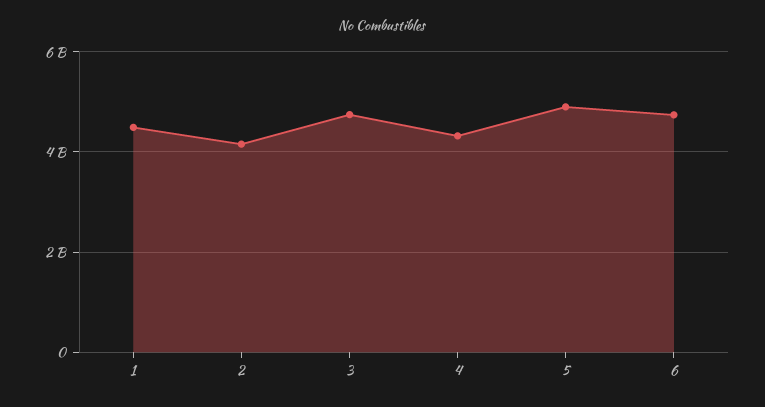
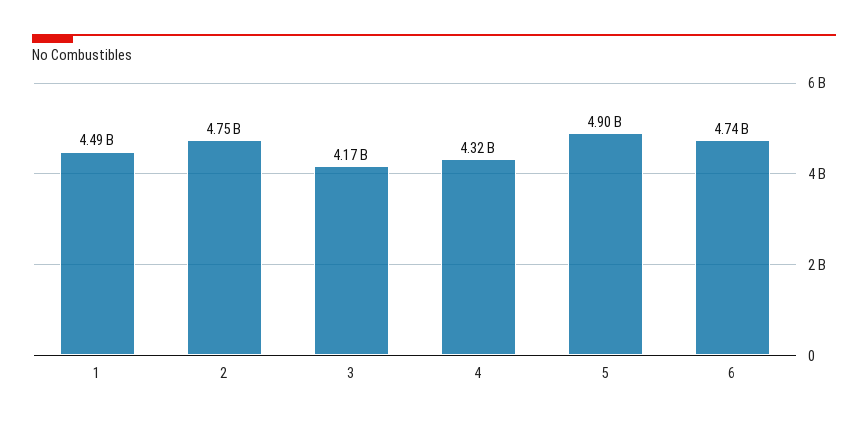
  {
    "1": 4490000000,
-   "2": 4200000000,
+   "2": 4750000000,
-   "3": 4800000000,
+   "3": 4170000000,
    "4": 4320000000,
    "5": 4900000000,
    "6": 4740000000
  }

